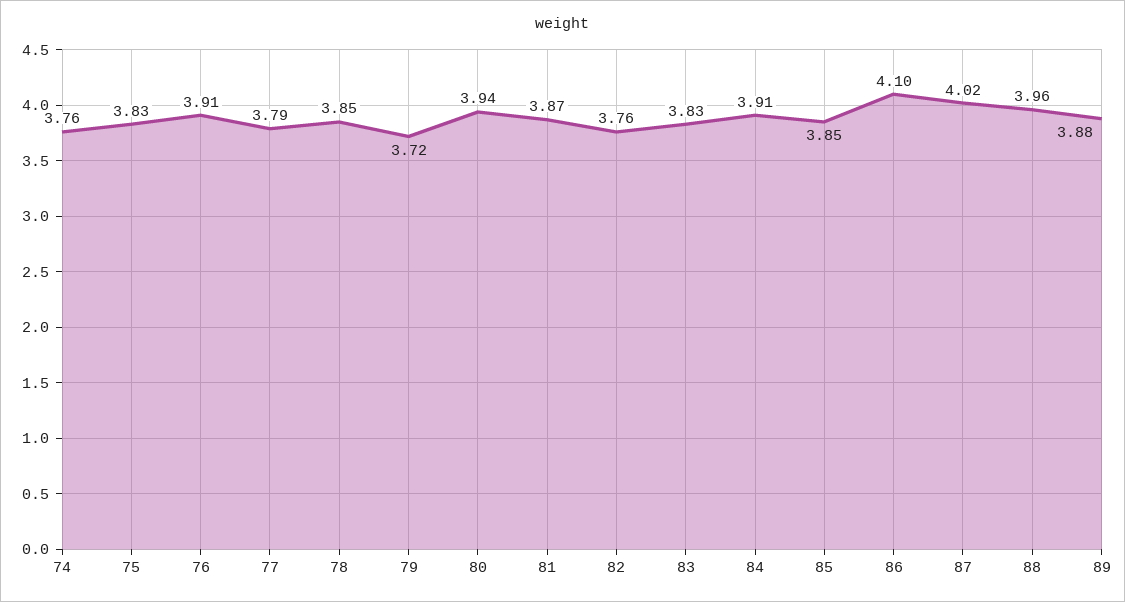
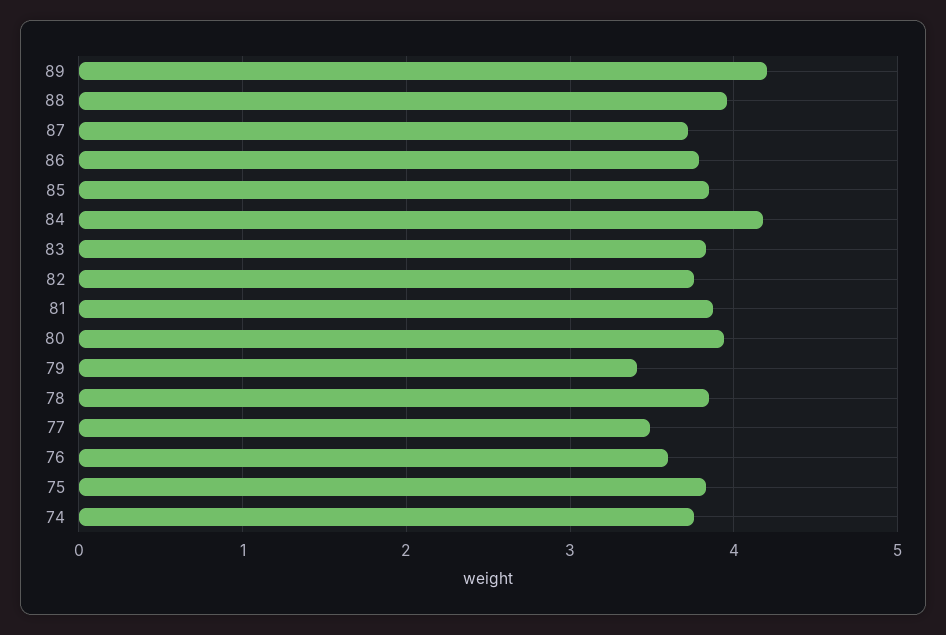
  {
    "74": 3.76,
    "75": 3.83,
-   "76": 3.91,
+   "76": 3.6,
-   "77": 3.79,
+   "77": 3.5,
    "78": 3.85,
-   "79": 3.72,
+   "79": 3.4,
    "80": 3.94,
    "81": 3.87,
    "82": 3.76,
    "83": 3.83,
-   "84": 3.91,
+   "84": 4.2,
    "85": 3.85,
-   "86": 4.1,
+   "86": 3.8,
-   "87": 4.02,
+   "87": 3.7,
    "88": 3.96,
-   "89": 3.88
+   "89": 4.2
  }

